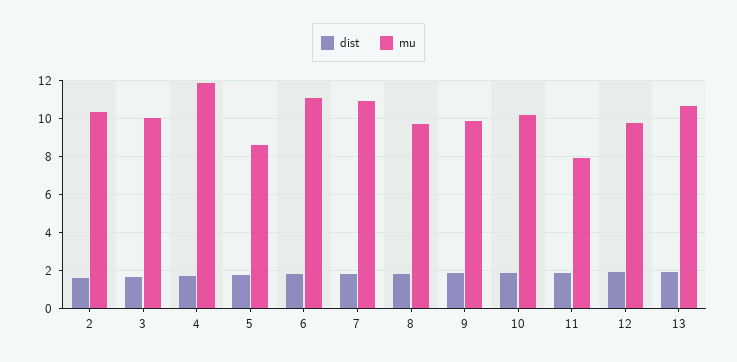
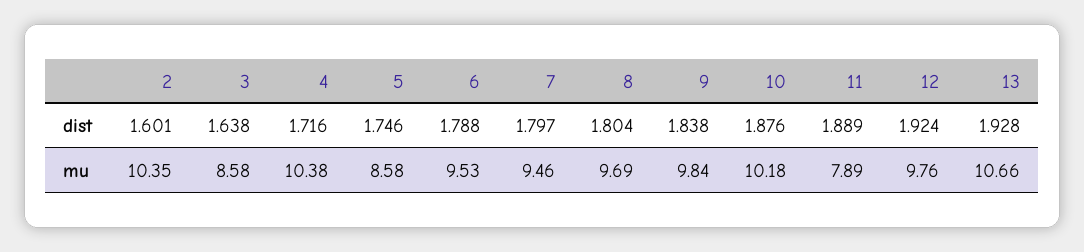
  {
    "dist": {
      "2": 1.601,
      "3": 1.638,
      "4": 1.716,
      "5": 1.746,
      "6": 1.788,
      "7": 1.797,
      "8": 1.804,
      "9": 1.838,
      "10": 1.876,
      "11": 1.889,
      "12": 1.924,
      "13": 1.928
    },
    "mu": {
      "2": 10.35,
-     "3": 10,
+     "3": 8.58,
-     "4": 12,
+     "4": 10.38,
      "5": 8.58,
-     "6": 11,
+     "6": 9.53,
-     "7": 11,
+     "7": 9.46,
      "8": 9.69,
      "9": 9.84,
      "10": 10.18,
      "11": 7.89,
      "12": 9.76,
      "13": 10.66
    }
  }

